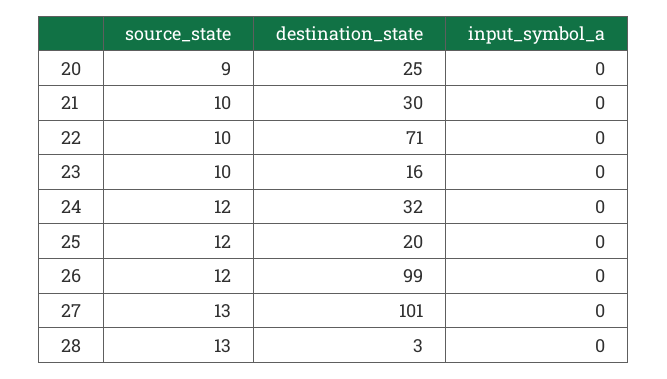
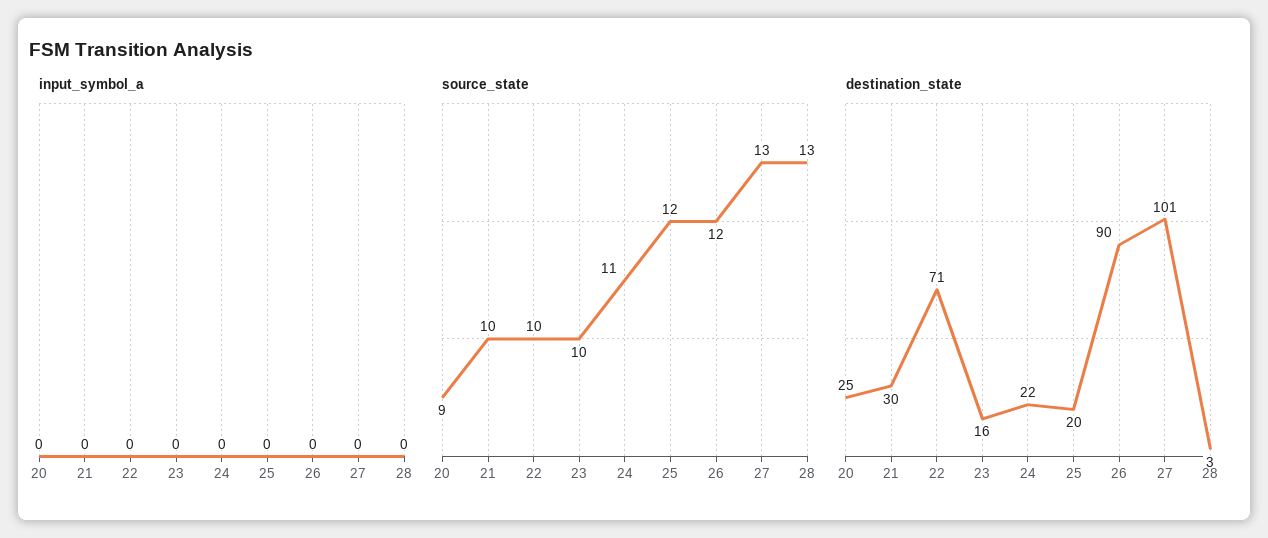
  {
    "source_state": {
      "20": 9,
      "21": 10,
      "22": 10,
      "23": 10,
-     "24": 12,
+     "24": 11,
      "25": 12,
      "26": 12,
      "27": 13,
      "28": 13
    },
    "destination_state": {
      "20": 25,
      "21": 30,
      "22": 71,
      "23": 16,
-     "24": 32,
+     "24": 22,
      "25": 20,
-     "26": 99,
+     "26": 90,
      "27": 101,
      "28": 3
    },
    "input_symbol_a": {
      "20": 0,
      "21": 0,
      "22": 0,
      "23": 0,
      "24": 0,
      "25": 0,
      "26": 0,
      "27": 0,
      "28": 0
    }
  }

